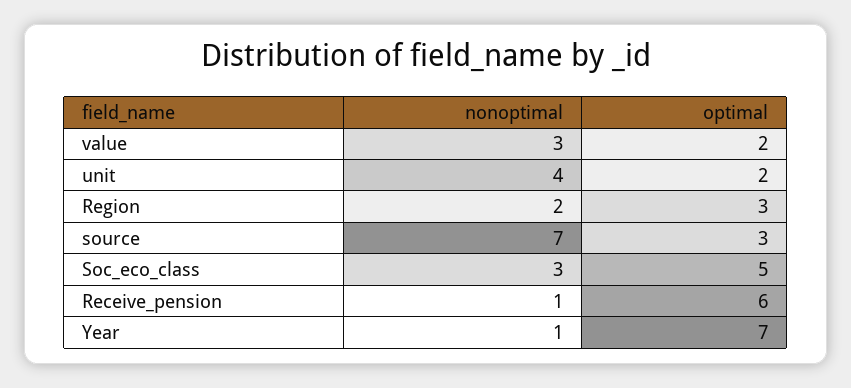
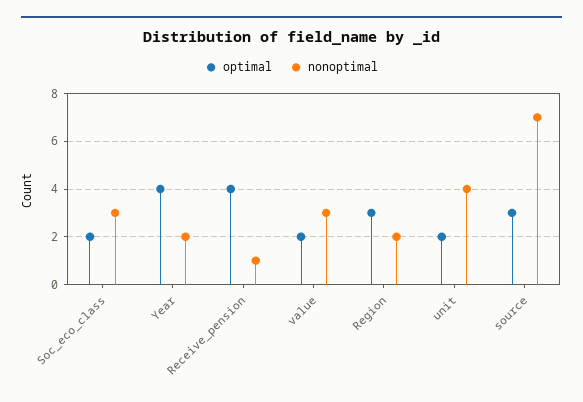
  {
    "nonoptimal": {
      "value": 3,
      "unit": 4,
      "Region": 2,
      "source": 7,
      "Soc_eco_class": 3,
      "Receive_pension": 1,
-     "Year": 1
+     "Year": 2
    },
    "optimal": {
      "value": 2,
      "unit": 2,
      "Region": 3,
      "source": 3,
-     "Soc_eco_class": 5,
+     "Soc_eco_class": 2,
-     "Receive_pension": 6,
+     "Receive_pension": 4,
-     "Year": 7
+     "Year": 4
    }
  }

